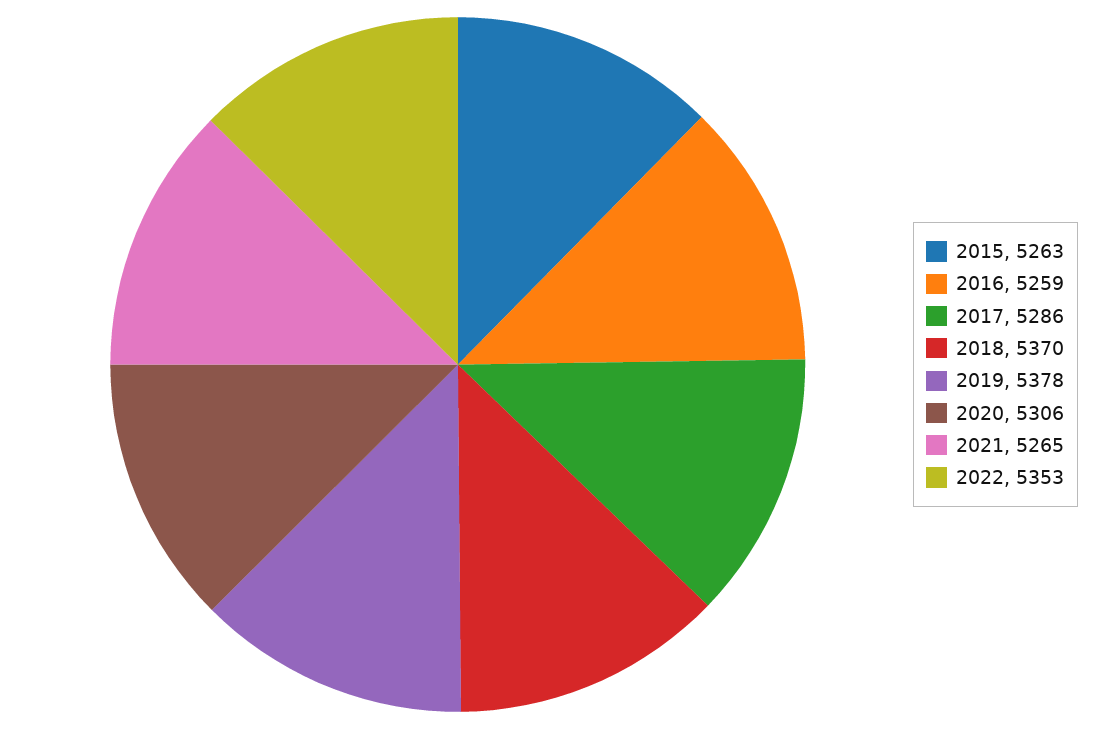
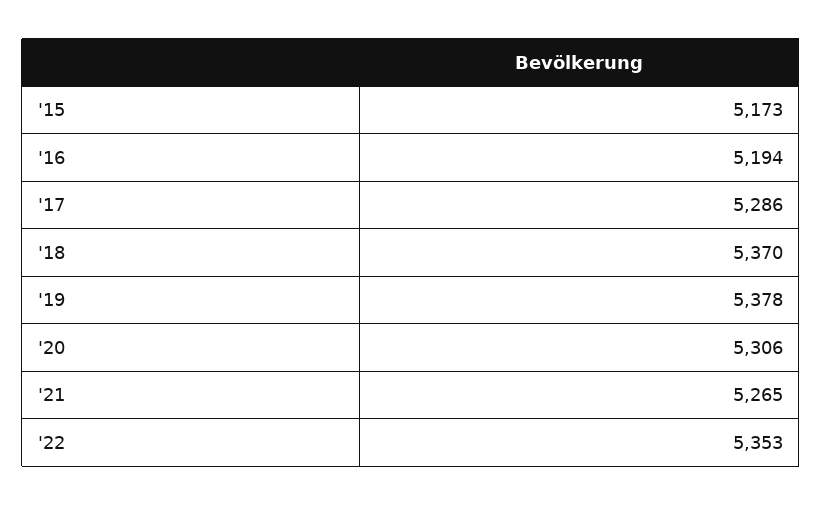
  {
-   "2015": 5263,
+   "2015": 5173,
-   "2016": 5259,
+   "2016": 5194,
    "2017": 5286,
    "2018": 5370,
    "2019": 5378,
    "2020": 5306,
    "2021": 5265,
    "2022": 5353
  }

